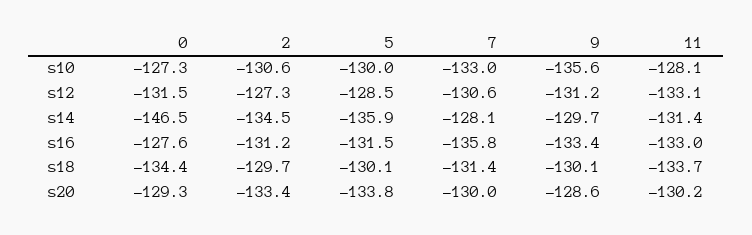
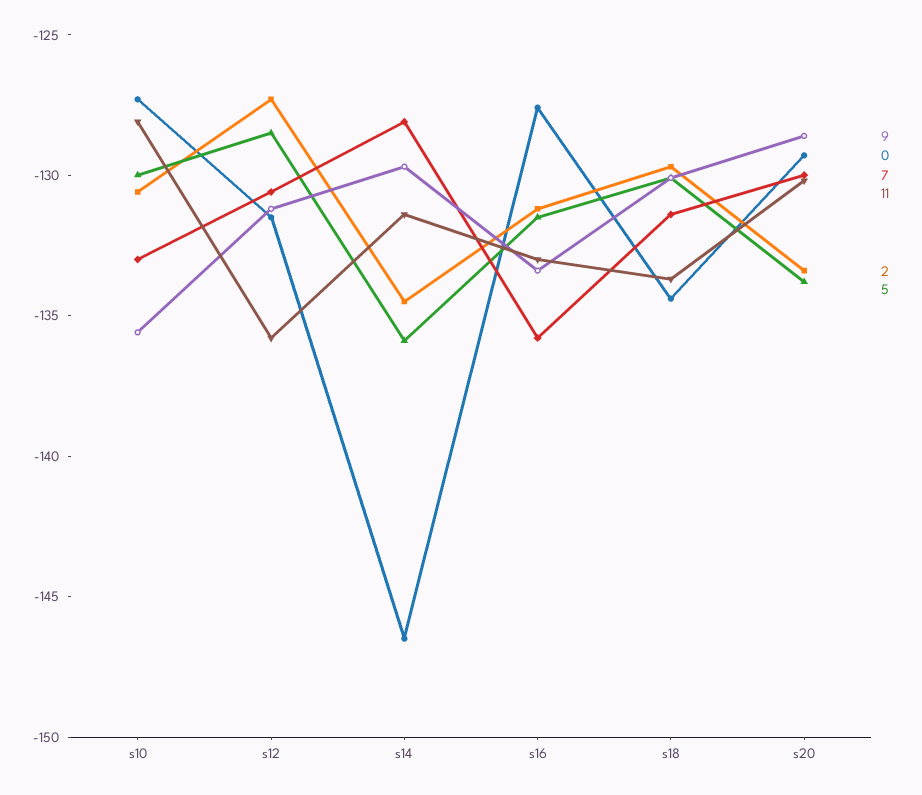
  {
    "0": {
      "s10": -127.3,
      "s12": -131.5,
      "s14": -146.5,
      "s16": -127.6,
      "s18": -134.4,
      "s20": -129.3
    },
    "2": {
      "s10": -130.6,
      "s12": -127.3,
      "s14": -134.5,
      "s16": -131.2,
      "s18": -129.7,
      "s20": -133.4
    },
    "5": {
      "s10": -130,
      "s12": -128.5,
      "s14": -135.9,
      "s16": -131.5,
      "s18": -130.1,
      "s20": -133.8
    },
    "7": {
      "s10": -133,
      "s12": -130.6,
      "s14": -128.1,
      "s16": -135.8,
      "s18": -131.4,
      "s20": -130
    },
    "9": {
      "s10": -135.6,
      "s12": -131.2,
      "s14": -129.7,
      "s16": -133.4,
      "s18": -130.1,
      "s20": -128.6
    },
    "11": {
      "s10": -128.1,
-     "s12": -133.1,
+     "s12": -136,
      "s14": -131.4,
      "s16": -133,
      "s18": -133.7,
      "s20": -130.2
    }
  }

